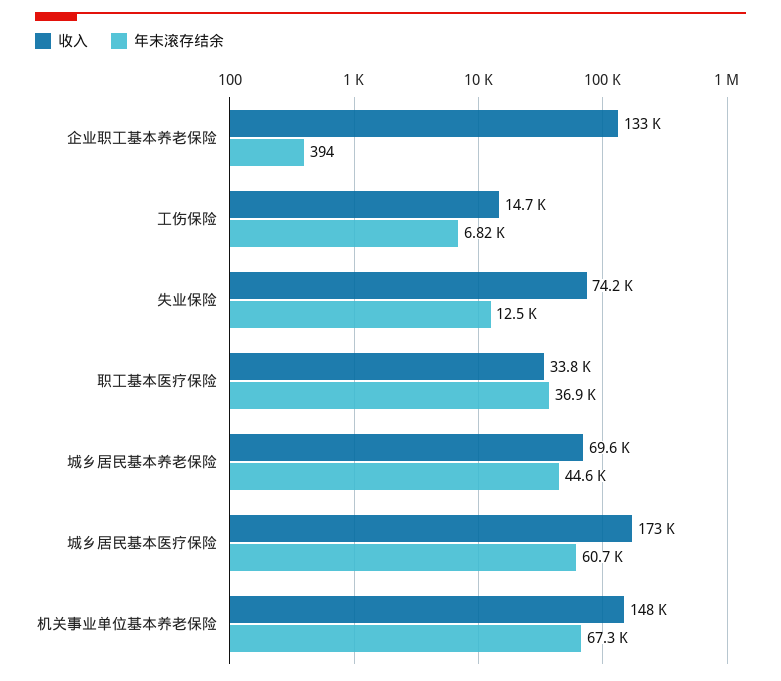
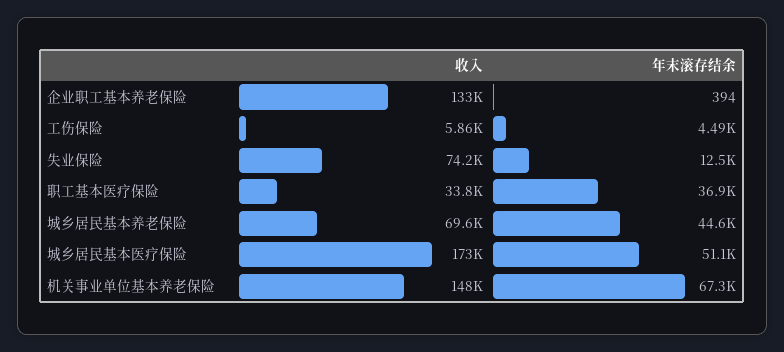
  {
    "收入": {
      "企业职工基本养老保险": 133000,
-     "工伤保险": 14700,
+     "工伤保险": 5860,
      "失业保险": 74200,
      "职工基本医疗保险": 33800,
      "城乡居民基本养老保险": 69600,
      "城乡居民基本医疗保险": 173000,
      "机关事业单位基本养老保险": 148000
    },
    "年末滚存结余": {
      "企业职工基本养老保险": 394,
-     "工伤保险": 6820,
+     "工伤保险": 4490,
      "失业保险": 12500,
      "职工基本医疗保险": 36900,
      "城乡居民基本养老保险": 44600,
-     "城乡居民基本医疗保险": 60700,
+     "城乡居民基本医疗保险": 51100,
      "机关事业单位基本养老保险": 67300
    }
  }

